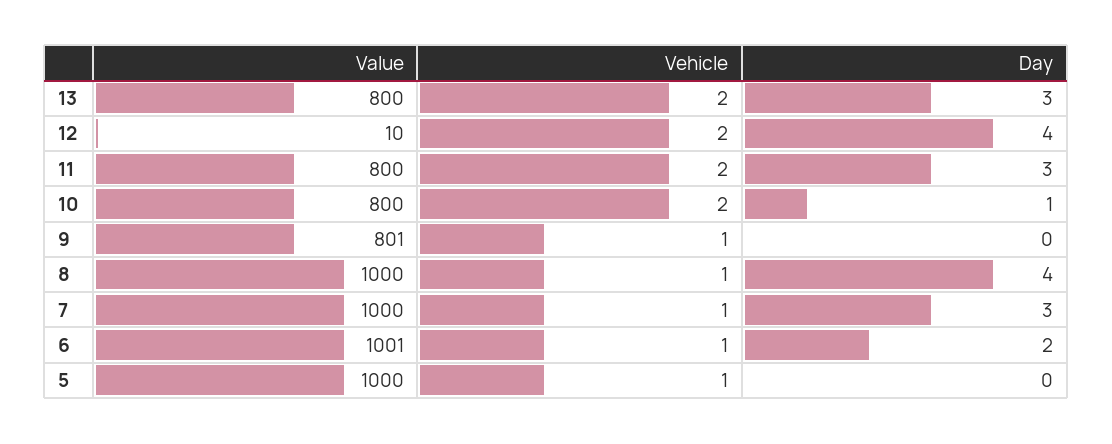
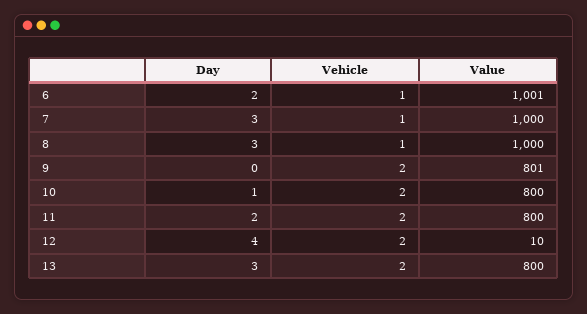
  {
    "Value": {
      "13": 800,
      "12": 10,
      "11": 800,
      "10": 800,
      "9": 801,
      "8": 1000,
      "7": 1000,
-     "6": 1001,
+     "6": 1001
-     "5": 1000
    },
    "Vehicle": {
      "13": 2,
      "12": 2,
      "11": 2,
      "10": 2,
-     "9": 1,
+     "9": 2,
      "8": 1,
      "7": 1,
-     "6": 1,
+     "6": 1
-     "5": 1
    },
    "Day": {
      "13": 3,
      "12": 4,
-     "11": 3,
+     "11": 2,
      "10": 1,
      "9": 0,
-     "8": 4,
+     "8": 3,
      "7": 3,
-     "6": 2,
+     "6": 2
-     "5": 0
    }
  }

